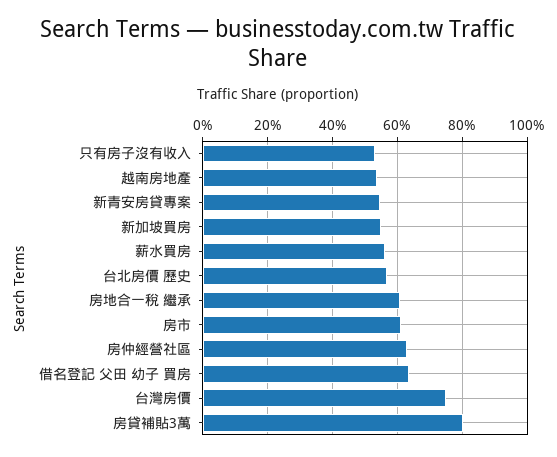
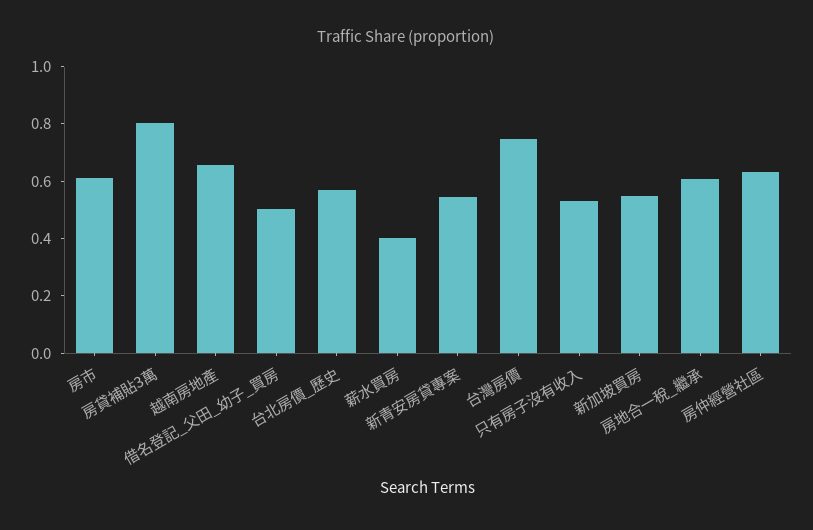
  {
    "只有房子沒有收入": 0.54,
-   "越南房地產": 0.54,
+   "越南房地產": 0.65,
    "新青安房貸專案": 0.54,
    "新加坡買房": 0.54,
-   "薪水買房": 0.56,
+   "薪水買房": 0.4,
    "台北房價 歷史": 0.56,
    "房地合一稅 繼承": 0.6,
    "房市": 0.62,
    "房仲經營社區": 0.64,
-   "借名登記 父田 幼子 買房": 0.64,
+   "借名登記 父田 幼子 買房": 0.5,
    "台灣房價": 0.74,
    "房貸補貼3萬": 0.8
  }

